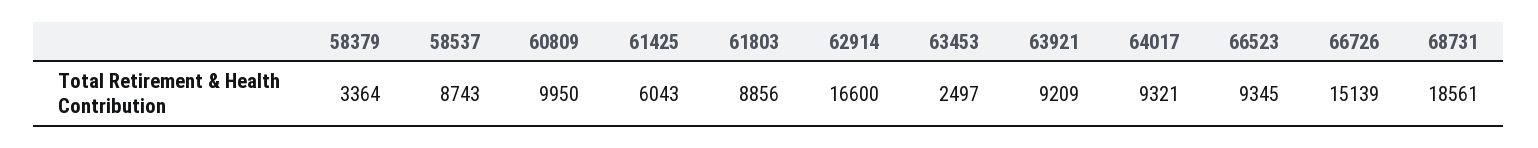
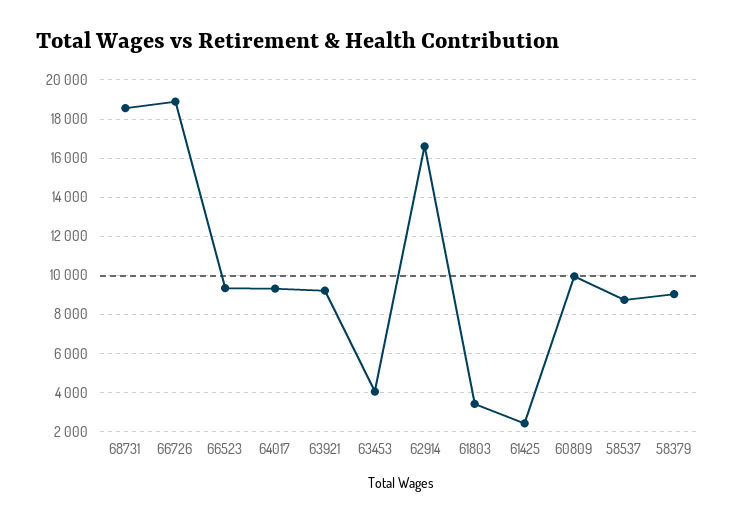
  {
-   "58379": 3364,
+   "58379": 9000,
    "58537": 8743,
    "60809": 9950,
-   "61425": 6043,
+   "61425": 2500,
-   "61803": 8856,
+   "61803": 3500,
    "62914": 16600,
-   "63453": 2497,
+   "63453": 4000,
    "63921": 9209,
    "64017": 9321,
    "66523": 9345,
-   "66726": 15139,
+   "66726": 19000,
    "68731": 18561
  }

